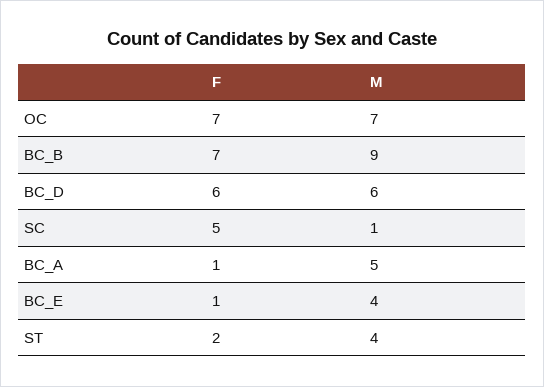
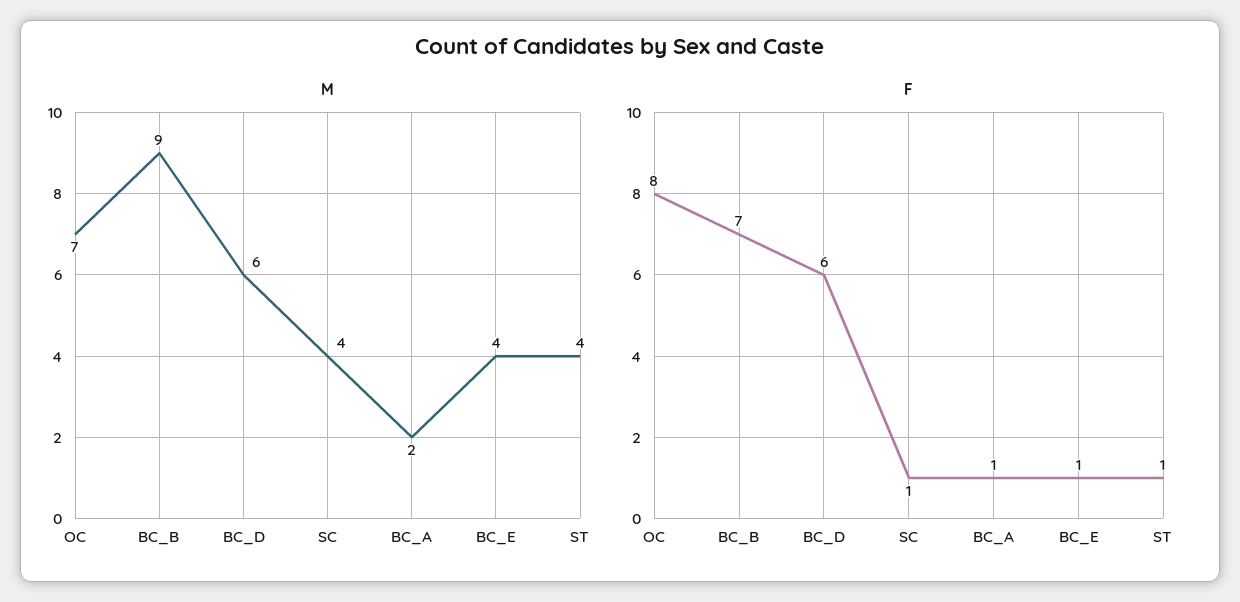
  {
    "F": {
-     "OC": 7,
+     "OC": 8,
      "BC_B": 7,
      "BC_D": 6,
-     "SC": 5,
+     "SC": 1,
      "BC_A": 1,
      "BC_E": 1,
-     "ST": 2
+     "ST": 1
    },
    "M": {
      "OC": 7,
      "BC_B": 9,
      "BC_D": 6,
-     "SC": 1,
+     "SC": 4,
-     "BC_A": 5,
+     "BC_A": 2,
      "BC_E": 4,
      "ST": 4
    }
  }

